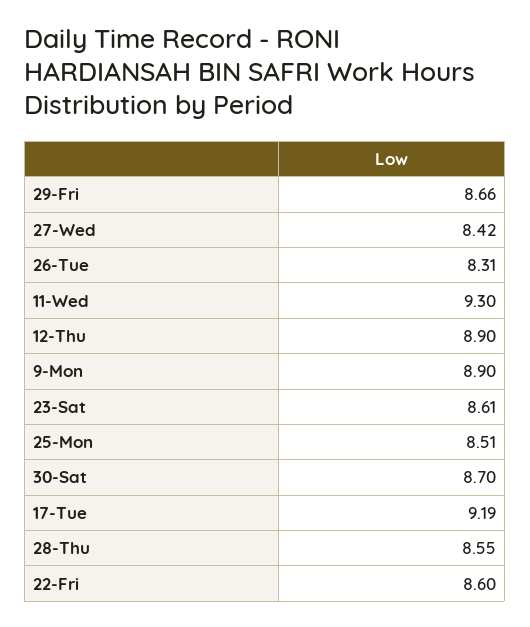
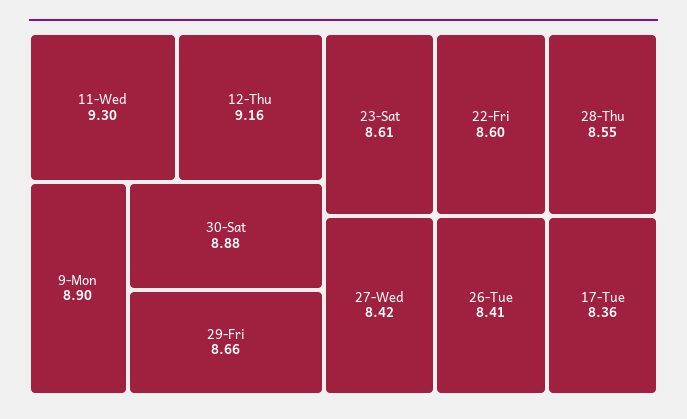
  {
    "29-Fri": 8.66,
    "27-Wed": 8.42,
-   "26-Tue": 8.31,
+   "26-Tue": 8.41,
    "11-Wed": 9.3,
-   "12-Thu": 8.9,
+   "12-Thu": 9.16,
    "9-Mon": 8.9,
    "23-Sat": 8.61,
-   "25-Mon": 8.51,
-   "30-Sat": 8.7,
+   "30-Sat": 8.88,
-   "17-Tue": 9.19,
+   "17-Tue": 8.36,
    "28-Thu": 8.55,
    "22-Fri": 8.6
  }

